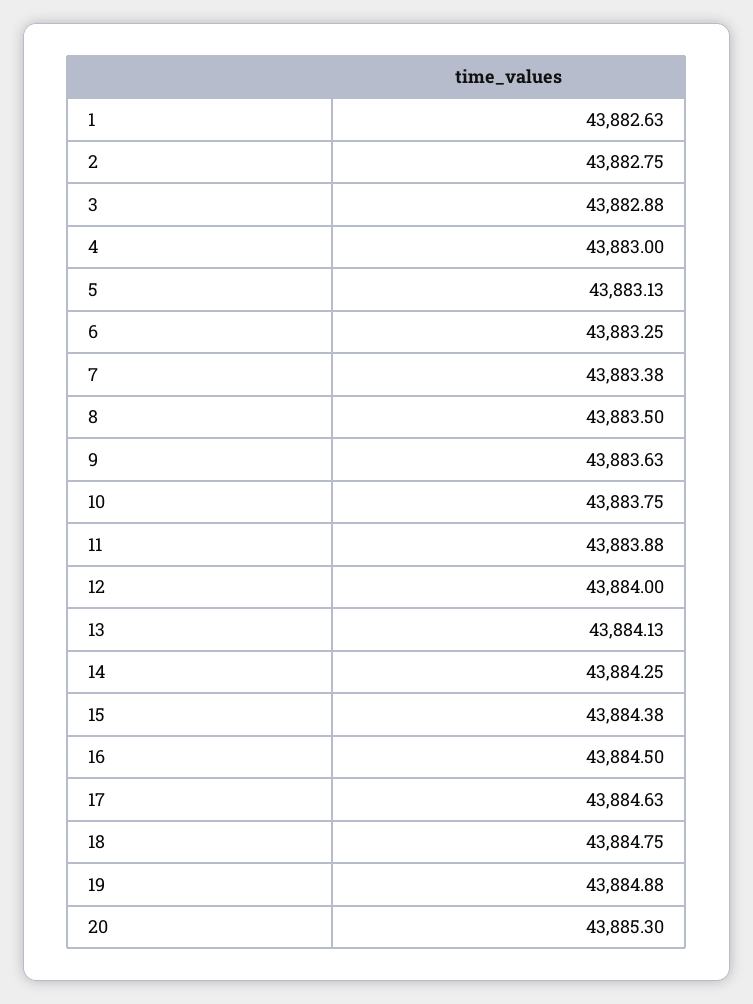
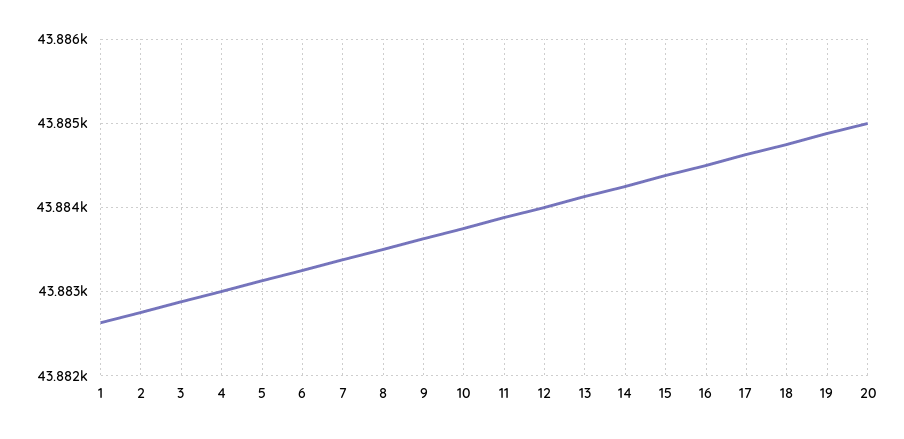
  {
    "1": 43882.63,
    "2": 43882.75,
    "3": 43882.88,
    "4": 43883,
    "5": 43883.13,
    "6": 43883.25,
    "7": 43883.38,
    "8": 43883.5,
    "9": 43883.63,
    "10": 43883.75,
    "11": 43883.88,
    "12": 43884,
    "13": 43884.13,
    "14": 43884.25,
    "15": 43884.38,
    "16": 43884.5,
    "17": 43884.63,
    "18": 43884.75,
    "19": 43884.88,
-   "20": 43885.3
+   "20": 43885
  }

